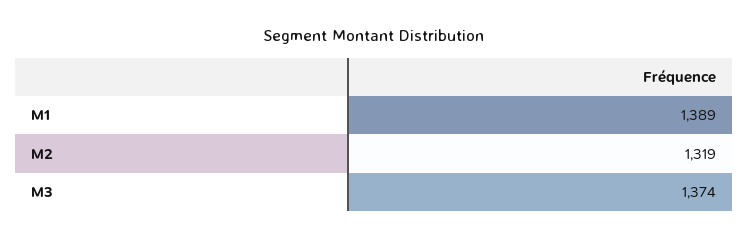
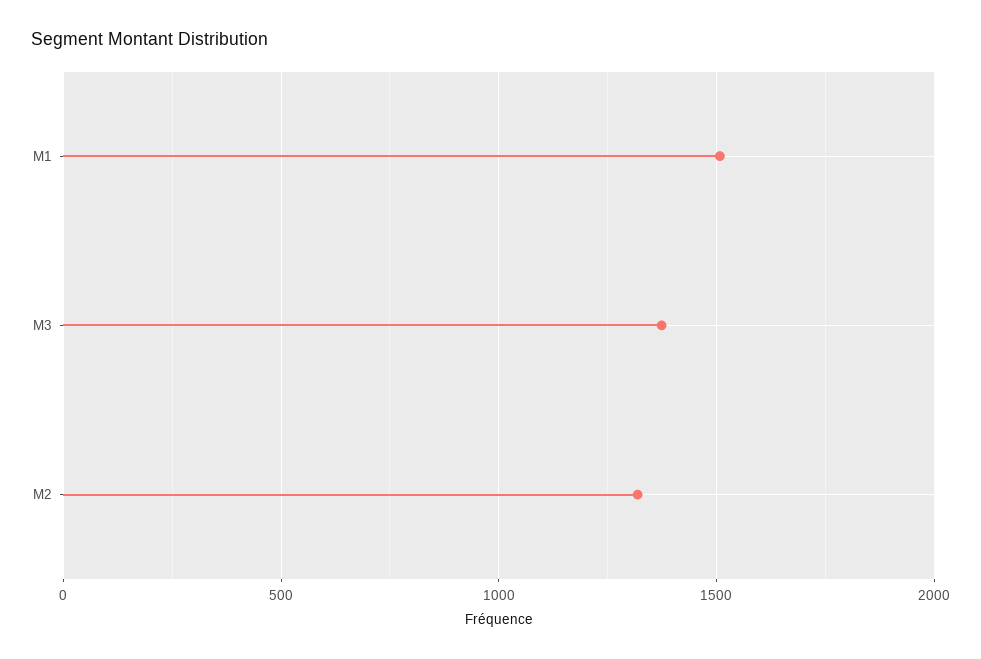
  {
-   "M1": 1389,
+   "M1": 1500,
    "M2": 1319,
    "M3": 1374
  }

